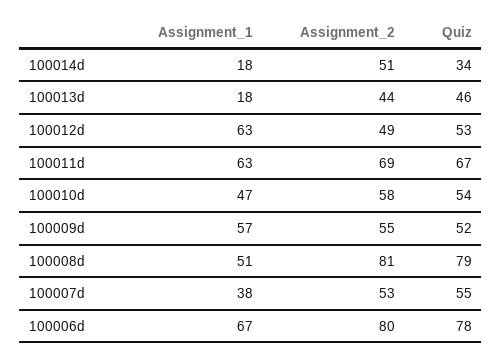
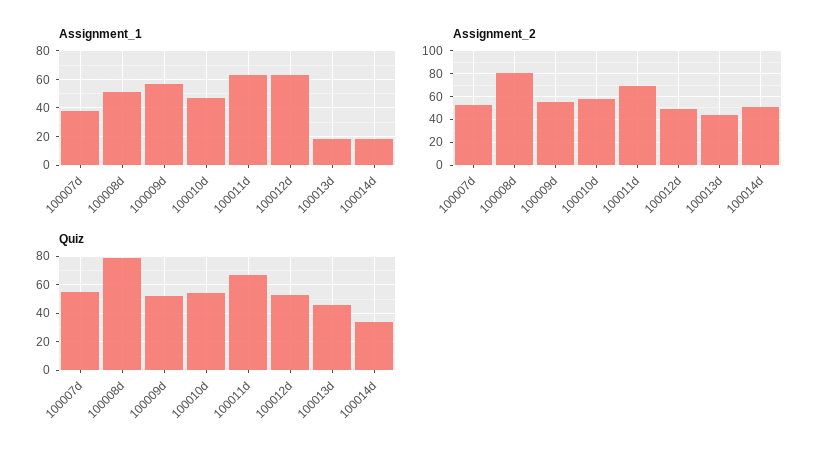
  {
    "Assignment_1": {
      "100014d": 18,
      "100013d": 18,
      "100012d": 63,
      "100011d": 63,
      "100010d": 47,
      "100009d": 57,
      "100008d": 51,
-     "100007d": 38,
+     "100007d": 38
-     "100006d": 67
    },
    "Assignment_2": {
      "100014d": 51,
      "100013d": 44,
      "100012d": 49,
      "100011d": 69,
      "100010d": 58,
      "100009d": 55,
      "100008d": 81,
-     "100007d": 53,
+     "100007d": 53
-     "100006d": 80
    },
    "Quiz": {
      "100014d": 34,
      "100013d": 46,
      "100012d": 53,
      "100011d": 67,
      "100010d": 54,
      "100009d": 52,
      "100008d": 79,
-     "100007d": 55,
+     "100007d": 55
-     "100006d": 78
    }
  }

